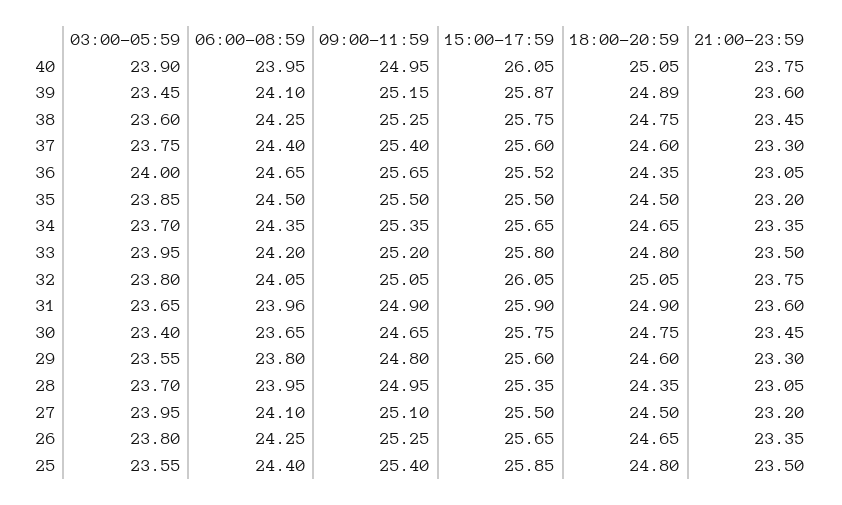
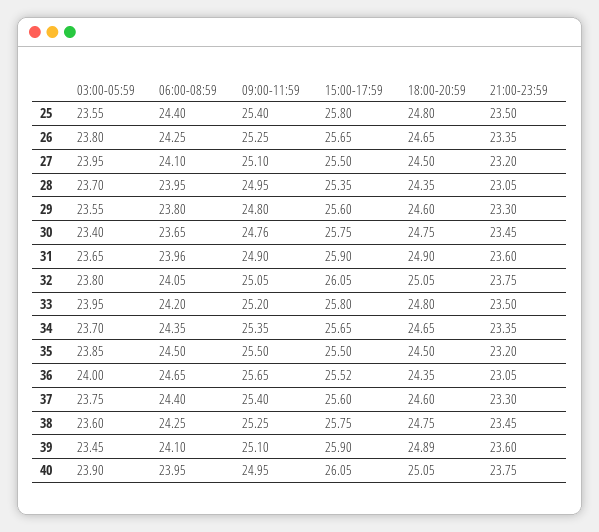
  {
    "03:00-05:59": {
      "40": 23.9,
      "39": 23.45,
      "38": 23.6,
      "37": 23.75,
      "36": 24,
      "35": 23.85,
      "34": 23.7,
      "33": 23.95,
      "32": 23.8,
      "31": 23.65,
      "30": 23.4,
      "29": 23.55,
      "28": 23.7,
      "27": 23.95,
      "26": 23.8,
      "25": 23.55
    },
    "06:00-08:59": {
      "40": 23.95,
      "39": 24.1,
      "38": 24.25,
      "37": 24.4,
      "36": 24.65,
      "35": 24.5,
      "34": 24.35,
      "33": 24.2,
      "32": 24.05,
      "31": 23.96,
      "30": 23.65,
      "29": 23.8,
      "28": 23.95,
      "27": 24.1,
      "26": 24.25,
      "25": 24.4
    },
    "09:00-11:59": {
      "40": 24.95,
-     "39": 25.15,
+     "39": 25.1,
      "38": 25.25,
      "37": 25.4,
      "36": 25.65,
      "35": 25.5,
      "34": 25.35,
      "33": 25.2,
      "32": 25.05,
      "31": 24.9,
-     "30": 24.65,
+     "30": 24.76,
      "29": 24.8,
      "28": 24.95,
      "27": 25.1,
      "26": 25.25,
      "25": 25.4
    },
    "15:00-17:59": {
      "40": 26.05,
-     "39": 25.87,
+     "39": 25.9,
      "38": 25.75,
      "37": 25.6,
      "36": 25.52,
      "35": 25.5,
      "34": 25.65,
      "33": 25.8,
      "32": 26.05,
      "31": 25.9,
      "30": 25.75,
      "29": 25.6,
      "28": 25.35,
      "27": 25.5,
      "26": 25.65,
-     "25": 25.85
+     "25": 25.8
    },
    "18:00-20:59": {
      "40": 25.05,
      "39": 24.89,
      "38": 24.75,
      "37": 24.6,
      "36": 24.35,
      "35": 24.5,
      "34": 24.65,
      "33": 24.8,
      "32": 25.05,
      "31": 24.9,
      "30": 24.75,
      "29": 24.6,
      "28": 24.35,
      "27": 24.5,
      "26": 24.65,
      "25": 24.8
    },
    "21:00-23:59": {
      "40": 23.75,
      "39": 23.6,
      "38": 23.45,
      "37": 23.3,
      "36": 23.05,
      "35": 23.2,
      "34": 23.35,
      "33": 23.5,
      "32": 23.75,
      "31": 23.6,
      "30": 23.45,
      "29": 23.3,
      "28": 23.05,
      "27": 23.2,
      "26": 23.35,
      "25": 23.5
    }
  }

